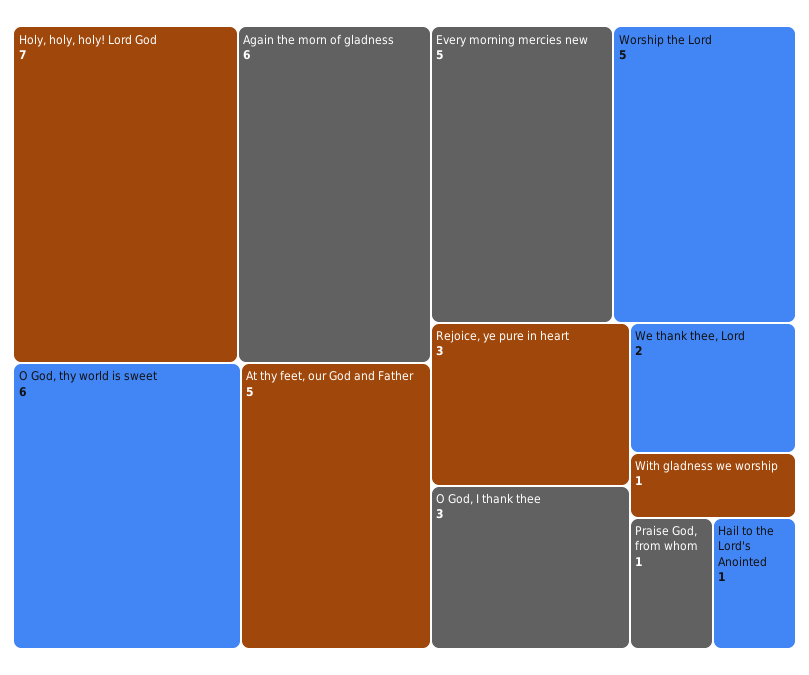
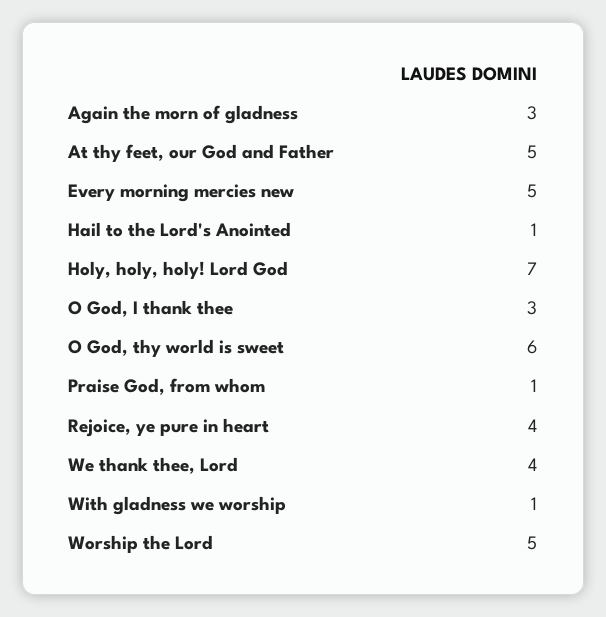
  {
    "Holy, holy, holy! Lord God": 7,
-   "Again the morn of gladness": 6,
+   "Again the morn of gladness": 3,
    "O God, thy world is sweet": 6,
    "At thy feet, our God and Father": 5,
    "Every morning mercies new": 5,
    "Worship the Lord": 5,
-   "Rejoice, ye pure in heart": 3,
+   "Rejoice, ye pure in heart": 4,
    "O God, I thank thee": 3,
-   "We thank thee, Lord": 2,
+   "We thank thee, Lord": 4,
    "With gladness we worship": 1,
    "Praise God, from whom": 1,
    "Hail to the Lord's Anointed": 1
  }

